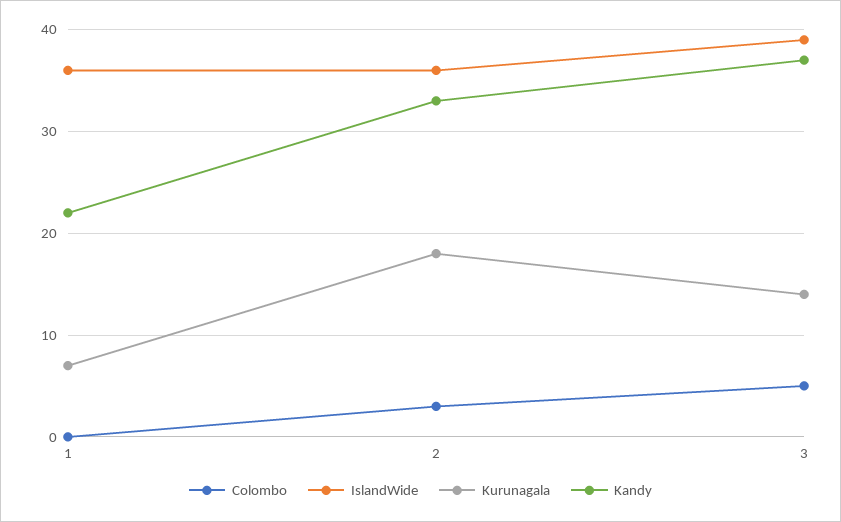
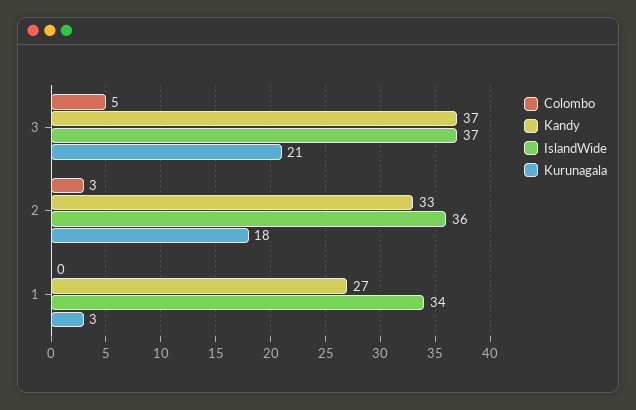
  {
    "Colombo": {
      "1": 0,
      "2": 3,
      "3": 5
    },
    "IslandWide": {
-     "1": 36,
+     "1": 34,
      "2": 36,
-     "3": 39
+     "3": 37
    },
    "Kurunagala": {
-     "1": 7,
+     "1": 3,
      "2": 18,
-     "3": 14
+     "3": 21
    },
    "Kandy": {
-     "1": 22,
+     "1": 27,
      "2": 33,
      "3": 37
    }
  }

